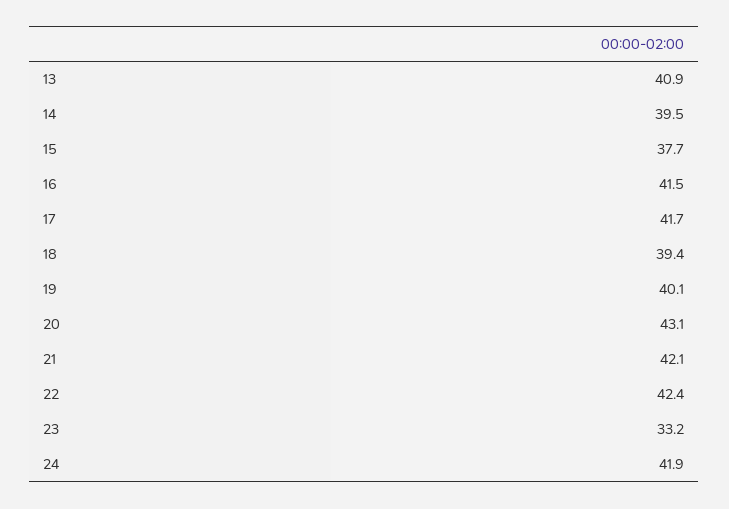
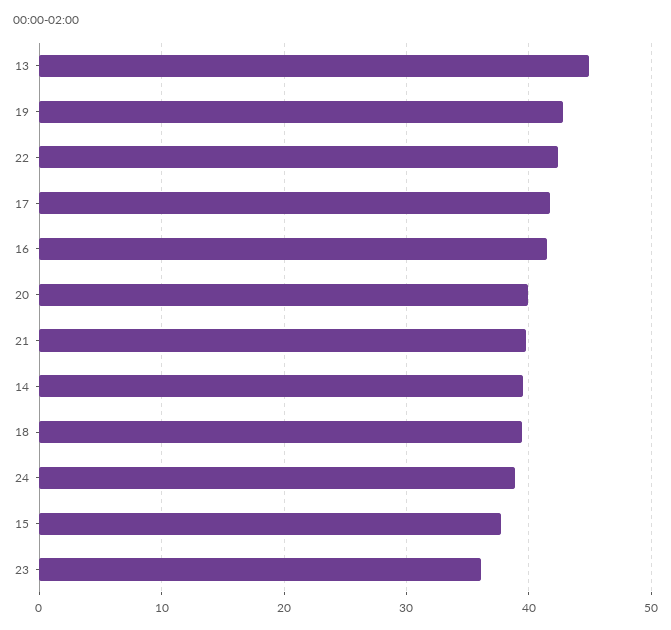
  {
-   "13": 40.9,
+   "13": 45,
    "14": 39.5,
    "15": 37.7,
    "16": 41.5,
    "17": 41.7,
    "18": 39.4,
-   "19": 40.1,
+   "19": 43,
-   "20": 43.1,
+   "20": 40,
-   "21": 42.1,
+   "21": 40,
    "22": 42.4,
-   "23": 33.2,
+   "23": 36,
-   "24": 41.9
+   "24": 39
  }

